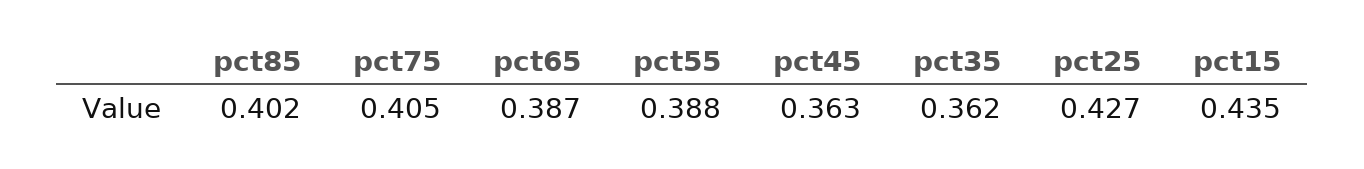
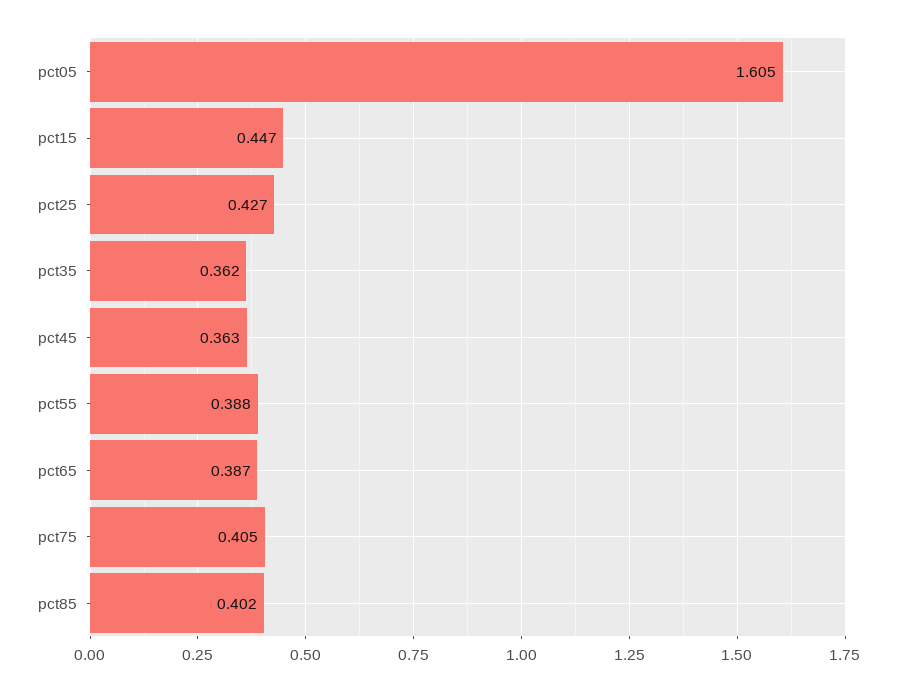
  {
    "pct85": 0.402,
    "pct75": 0.405,
    "pct65": 0.387,
    "pct55": 0.388,
    "pct45": 0.363,
    "pct35": 0.362,
    "pct25": 0.427,
-   "pct15": 0.435
+   "pct15": 0.447,
+   "pct05": 1.605
  }

